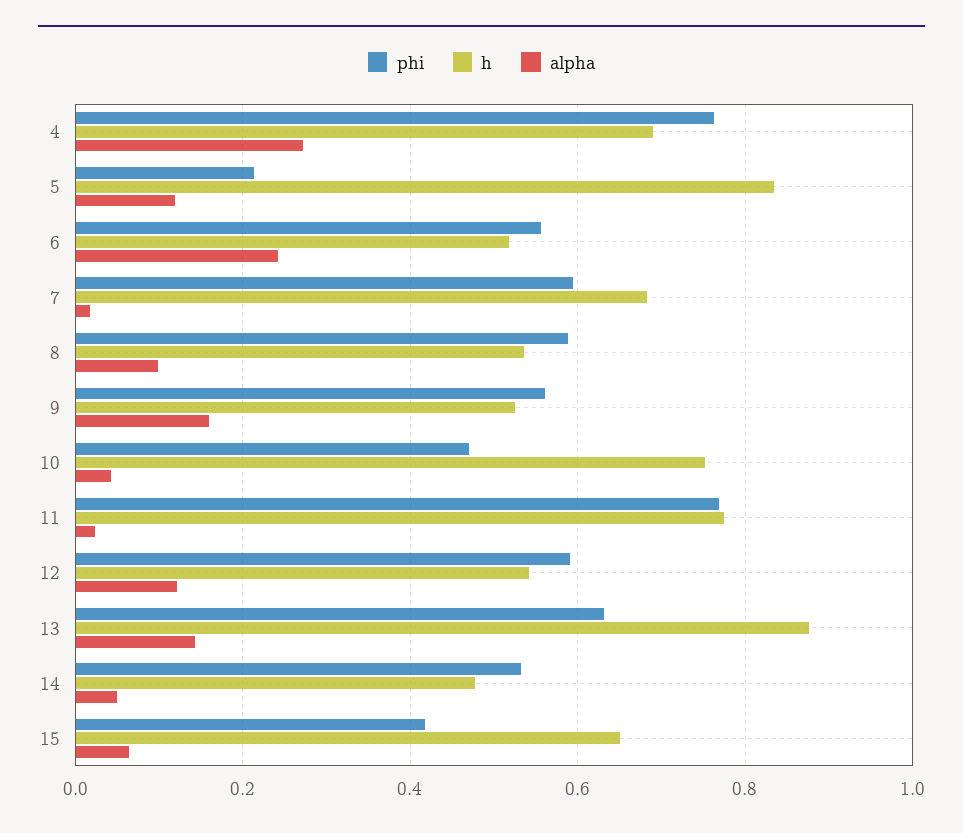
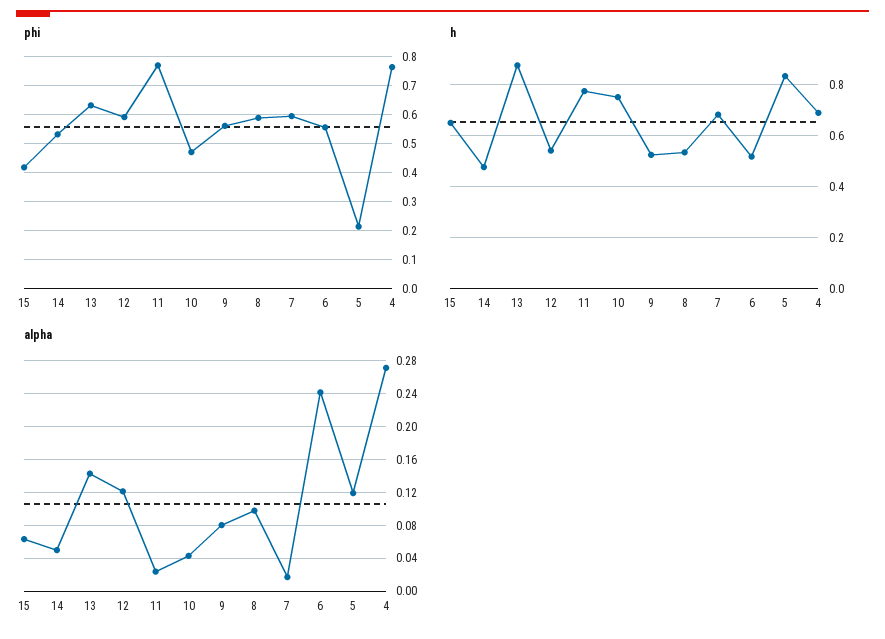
  {
    "phi": {
      "4": 0.76,
      "5": 0.22,
      "6": 0.56,
      "7": 0.6,
      "8": 0.58,
      "9": 0.56,
      "10": 0.48,
      "11": 0.76,
      "12": 0.6,
      "13": 0.64,
      "14": 0.54,
      "15": 0.42
    },
    "h": {
      "4": 0.68,
      "5": 0.84,
      "6": 0.52,
      "7": 0.68,
      "8": 0.54,
      "9": 0.52,
      "10": 0.76,
      "11": 0.78,
      "12": 0.54,
      "13": 0.88,
      "14": 0.48,
      "15": 0.66
    },
    "alpha": {
      "4": 0.27,
      "5": 0.12,
      "6": 0.24,
      "7": 0.02,
      "8": 0.1,
-     "9": 0.16,
+     "9": 0.08,
      "10": 0.04,
      "11": 0.02,
      "12": 0.12,
      "13": 0.14,
      "14": 0.05,
      "15": 0.06
    }
  }

